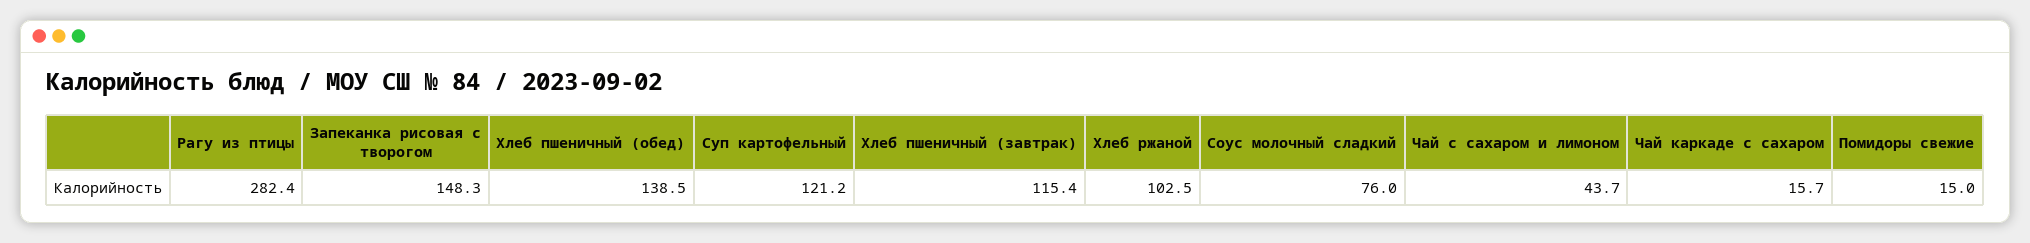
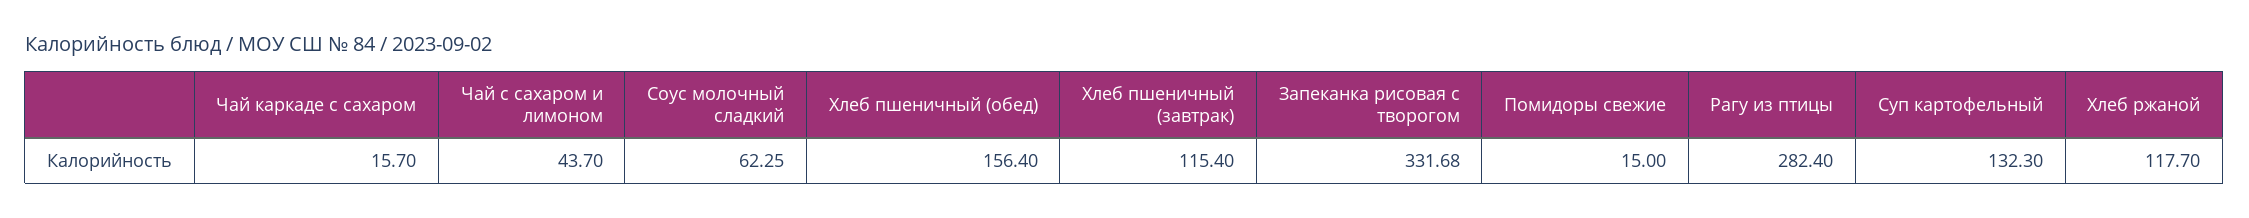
  {
    "Рагу из птицы": 282.4,
-   "Запеканка рисовая с творогом": 148.3,
+   "Запеканка рисовая с творогом": 331.68,
-   "Хлеб пшеничный (обед)": 138.5,
+   "Хлеб пшеничный (обед)": 156.4,
-   "Суп картофельный": 121.2,
+   "Суп картофельный": 132.3,
    "Хлеб пшеничный (завтрак)": 115.4,
-   "Хлеб ржаной": 102.5,
+   "Хлеб ржаной": 117.7,
-   "Соус молочный сладкий": 76,
+   "Соус молочный сладкий": 62.25,
    "Чай с сахаром и лимоном": 43.7,
    "Чай каркаде с сахаром": 15.7,
    "Помидоры свежие": 15
  }

